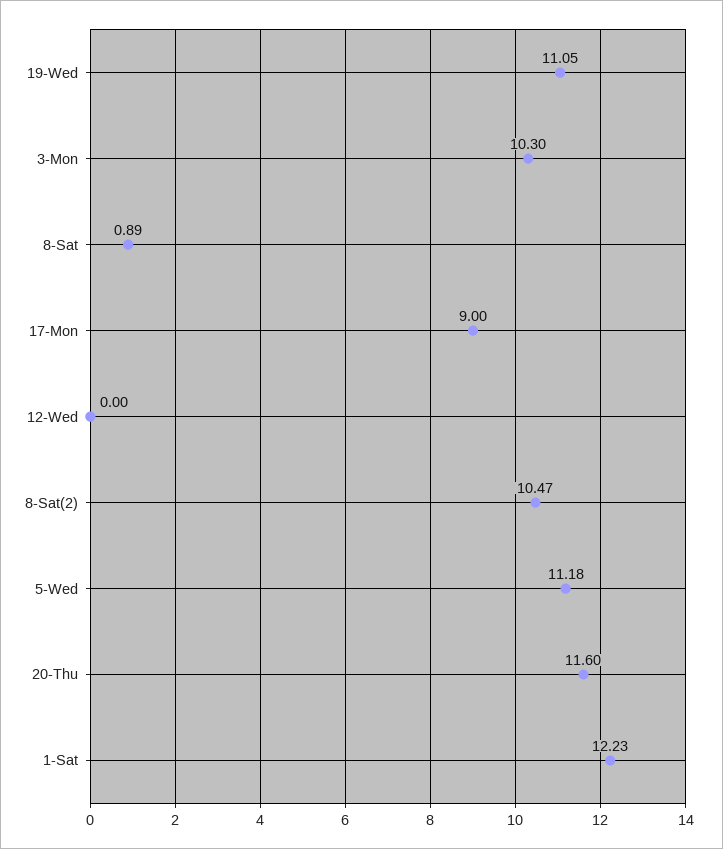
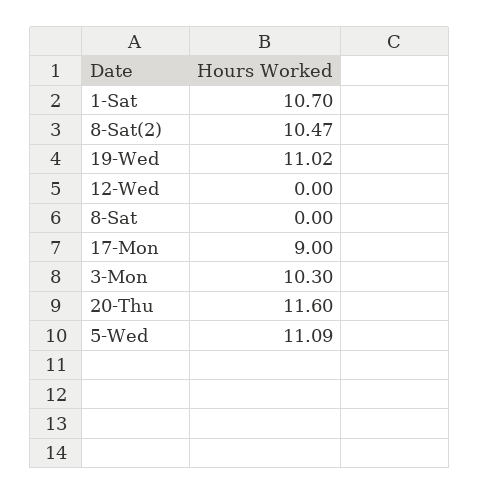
  {
-   "19-Wed": 11.05,
+   "19-Wed": 11.02,
    "3-Mon": 10.3,
-   "8-Sat": 0.89,
+   "8-Sat": 0,
    "17-Mon": 9,
    "12-Wed": 0,
    "8-Sat(2)": 10.47,
-   "5-Wed": 11.18,
+   "5-Wed": 11.09,
    "20-Thu": 11.6,
-   "1-Sat": 12.23
+   "1-Sat": 10.7
  }

